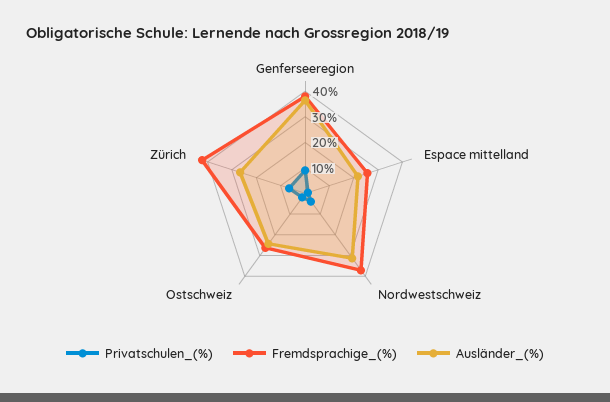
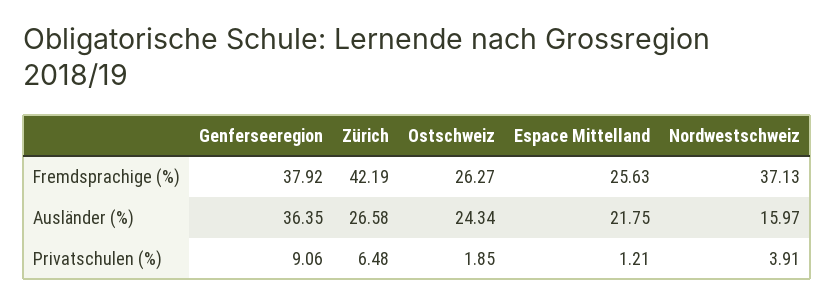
  {
    "Privatschulen_(%)": {
      "Genferseeregion": 9.06,
      "Espace mittelland": 1.21,
      "Nordwestschweiz": 3.91,
      "Ostschweiz": 1.85,
      "Zürich": 6.48
    },
    "Fremdsprachige_(%)": {
      "Genferseeregion": 37.92,
      "Espace mittelland": 25.63,
      "Nordwestschweiz": 37.13,
      "Ostschweiz": 26.27,
      "Zürich": 42.19
    },
    "Ausländer_(%)": {
      "Genferseeregion": 36.35,
      "Espace mittelland": 21.75,
-     "Nordwestschweiz": 30,
+     "Nordwestschweiz": 15.97,
      "Ostschweiz": 24.34,
      "Zürich": 26.58
    }
  }

